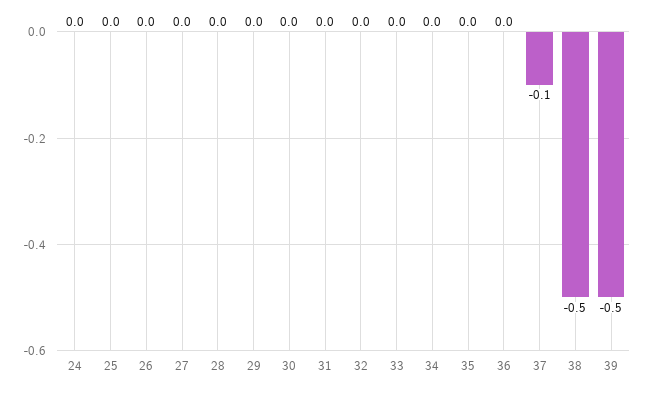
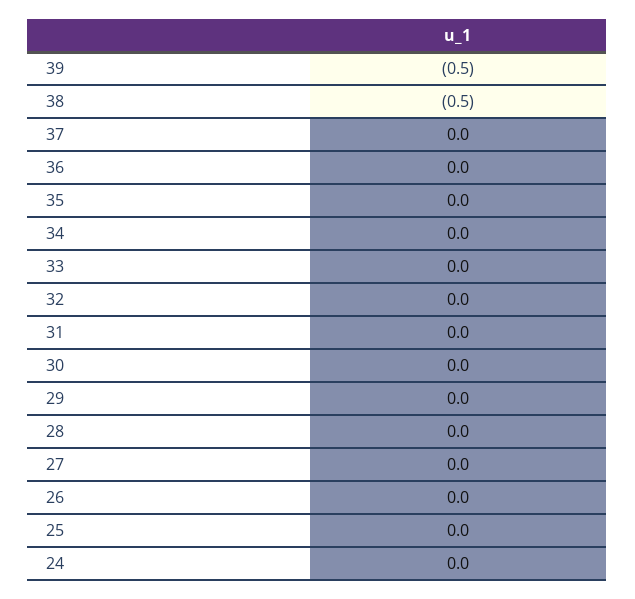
  {
    "24": 0,
    "25": 0,
    "26": 0,
    "27": 0,
    "28": 0,
    "29": 0,
    "30": 0,
    "31": 0,
    "32": 0,
    "33": 0,
    "34": 0,
    "35": 0,
    "36": 0,
-   "37": -0.1,
+   "37": 0,
    "38": -0.5,
    "39": -0.5
  }

